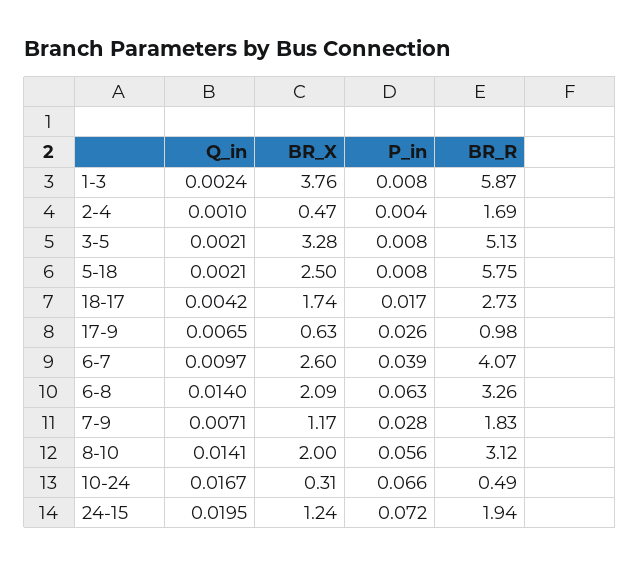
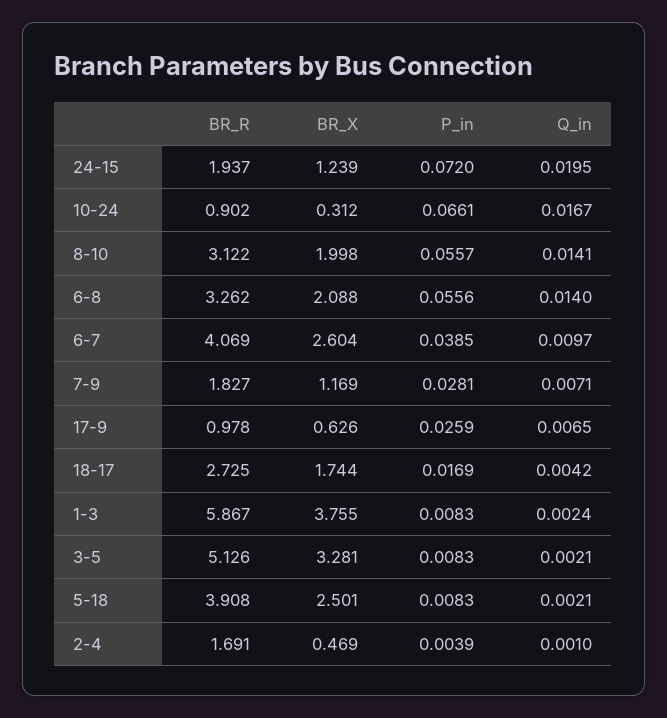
  {
    "Q_in": {
      "1-3": 0.0024,
      "2-4": 0.001,
      "3-5": 0.0021,
      "5-18": 0.0021,
      "18-17": 0.0042,
      "17-9": 0.0065,
      "6-7": 0.0097,
      "6-8": 0.014,
      "7-9": 0.0071,
      "8-10": 0.0141,
      "10-24": 0.0167,
      "24-15": 0.0195
    },
    "BR_X": {
      "1-3": 3.755,
      "2-4": 0.469,
      "3-5": 3.281,
      "5-18": 2.501,
      "18-17": 1.744,
      "17-9": 0.626,
      "6-7": 2.604,
      "6-8": 2.088,
      "7-9": 1.169,
      "8-10": 1.998,
      "10-24": 0.312,
      "24-15": 1.239
    },
    "P_in": {
      "1-3": 0.0083,
      "2-4": 0.0039,
      "3-5": 0.0083,
      "5-18": 0.0083,
      "18-17": 0.0169,
      "17-9": 0.0259,
      "6-7": 0.0385,
-     "6-8": 0.063,
+     "6-8": 0.0556,
      "7-9": 0.0281,
      "8-10": 0.0557,
      "10-24": 0.0661,
      "24-15": 0.072
    },
    "BR_R": {
      "1-3": 5.867,
      "2-4": 1.691,
      "3-5": 5.126,
-     "5-18": 5.75,
+     "5-18": 3.908,
      "18-17": 2.725,
      "17-9": 0.978,
      "6-7": 4.069,
      "6-8": 3.262,
      "7-9": 1.827,
      "8-10": 3.122,
-     "10-24": 0.49,
+     "10-24": 0.902,
      "24-15": 1.937
    }
  }

